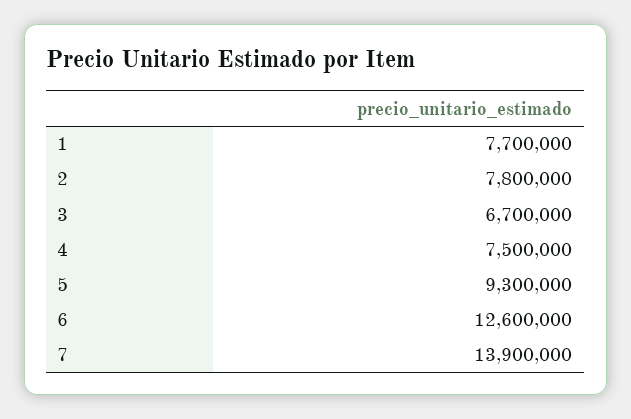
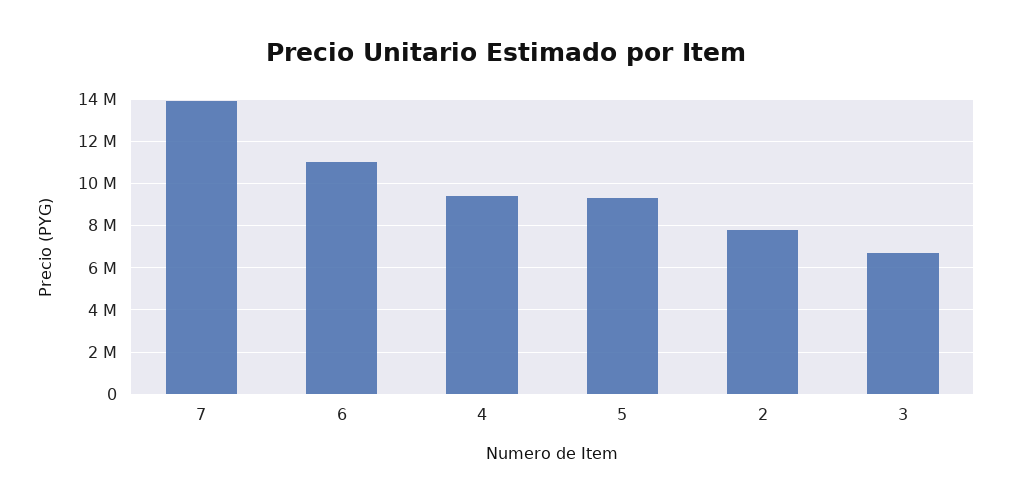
  {
-   "1": 7700000,
    "2": 7800000,
    "3": 6700000,
-   "4": 7500000,
+   "4": 9500000,
    "5": 9300000,
-   "6": 12600000,
+   "6": 11000000,
    "7": 13900000
  }

